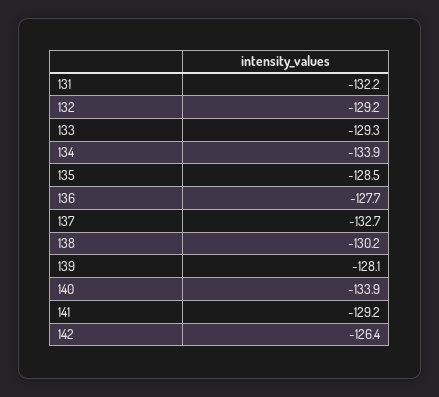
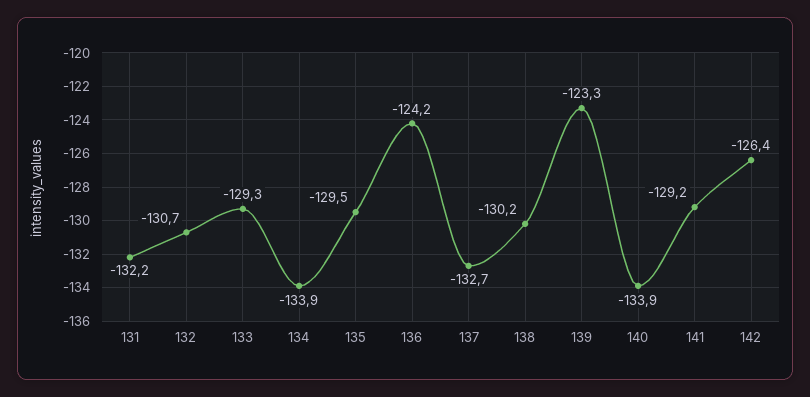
  {
    "131": -132.2,
-   "132": -129.2,
+   "132": -130.7,
    "133": -129.3,
    "134": -133.9,
-   "135": -128.5,
+   "135": -129.5,
-   "136": -127.7,
+   "136": -124.2,
    "137": -132.7,
    "138": -130.2,
-   "139": -128.1,
+   "139": -123.3,
    "140": -133.9,
    "141": -129.2,
    "142": -126.4
  }

